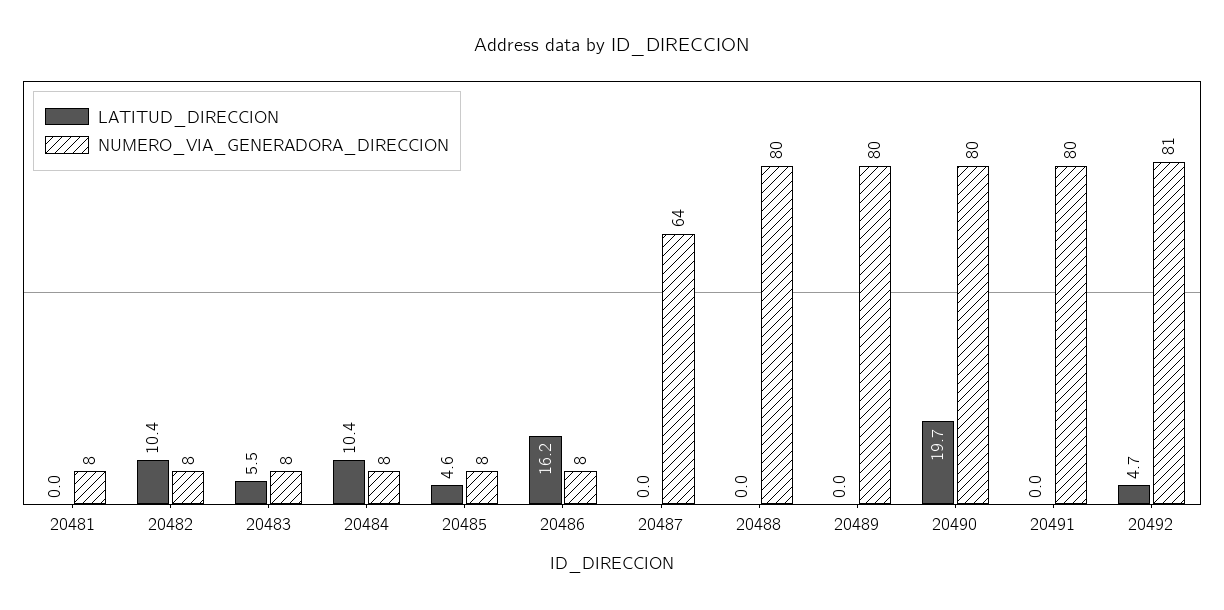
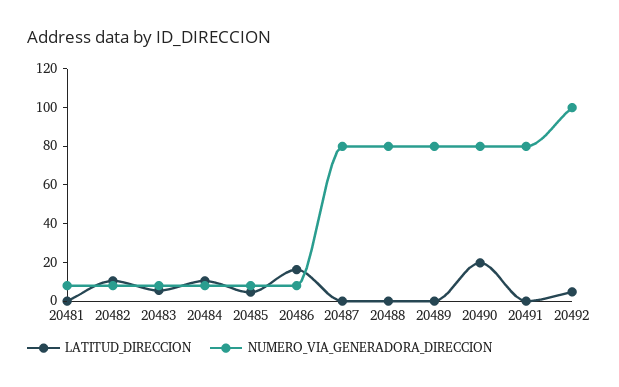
  {
    "LATITUD_DIRECCION": {
      "20481": 0,
      "20482": 10.4,
      "20483": 5.5,
      "20484": 10.4,
      "20485": 4.6,
      "20486": 16.2,
      "20487": 0,
      "20488": 0,
      "20489": 0,
      "20490": 19.7,
      "20491": 0,
      "20492": 4.7
    },
    "NUMERO_VIA_GENERADORA_DIRECCION": {
      "20481": 8,
      "20482": 8,
      "20483": 8,
      "20484": 8,
      "20485": 8,
      "20486": 8,
-     "20487": 64,
+     "20487": 80,
      "20488": 80,
      "20489": 80,
      "20490": 80,
      "20491": 80,
-     "20492": 81
+     "20492": 100
    }
  }

